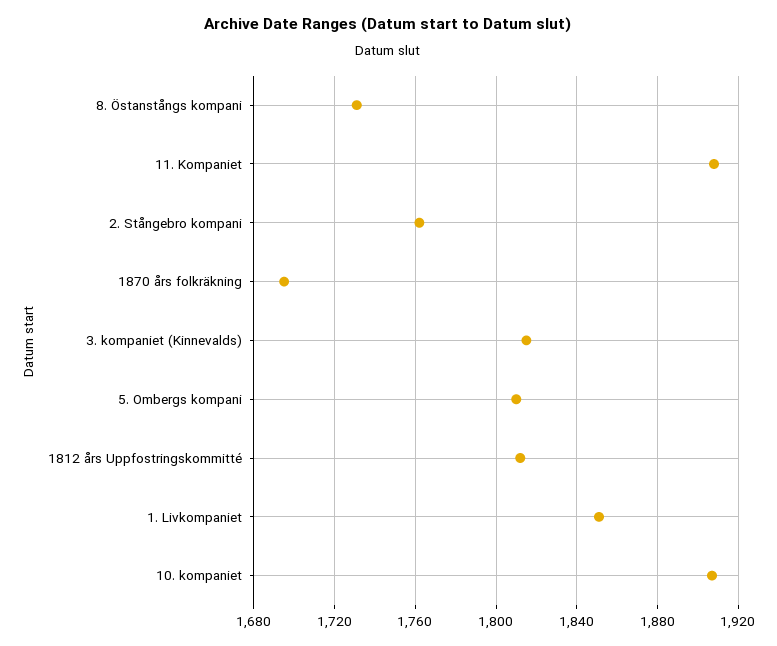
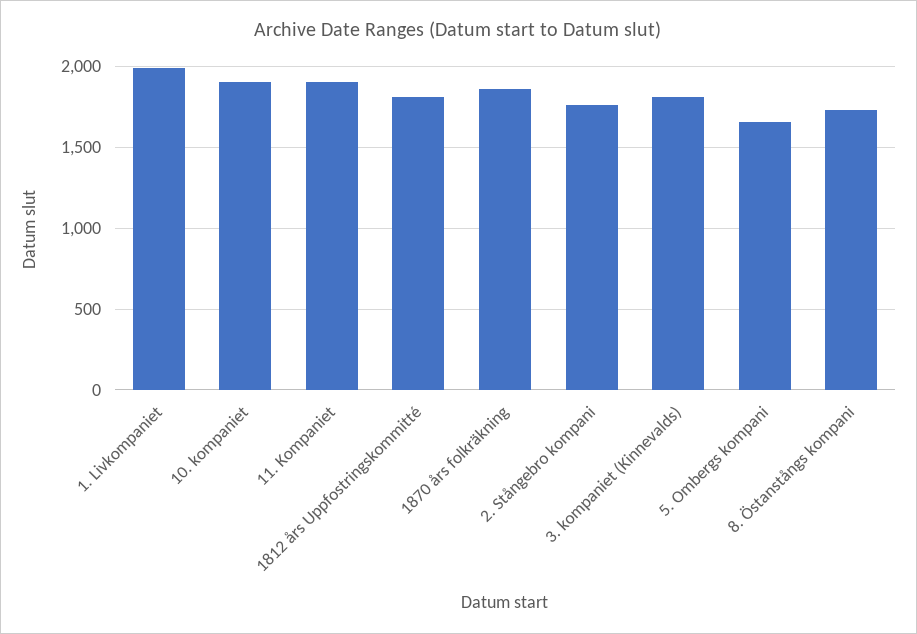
  {
    "8. Östanstångs kompani": 1730,
    "11. Kompaniet": 1910,
    "2. Stångebro kompani": 1760,
-   "1870 års folkräkning": 1695,
+   "1870 års folkräkning": 1850,
    "3. kompaniet (Kinnevalds)": 1815,
-   "5. Ombergs kompani": 1810,
+   "5. Ombergs kompani": 1650,
    "1812 års Uppfostringskommitté": 1810,
-   "1. Livkompaniet": 1850,
+   "1. Livkompaniet": 2000,
    "10. kompaniet": 1905
  }

